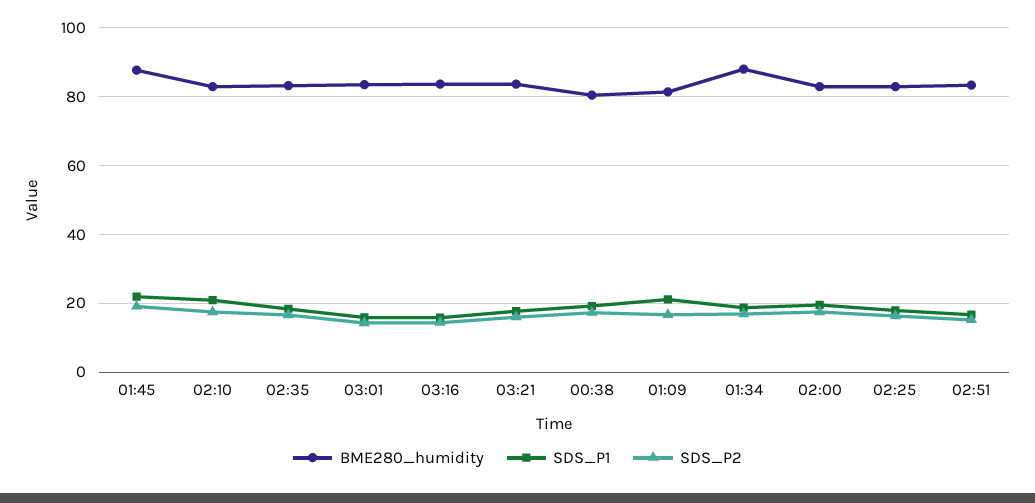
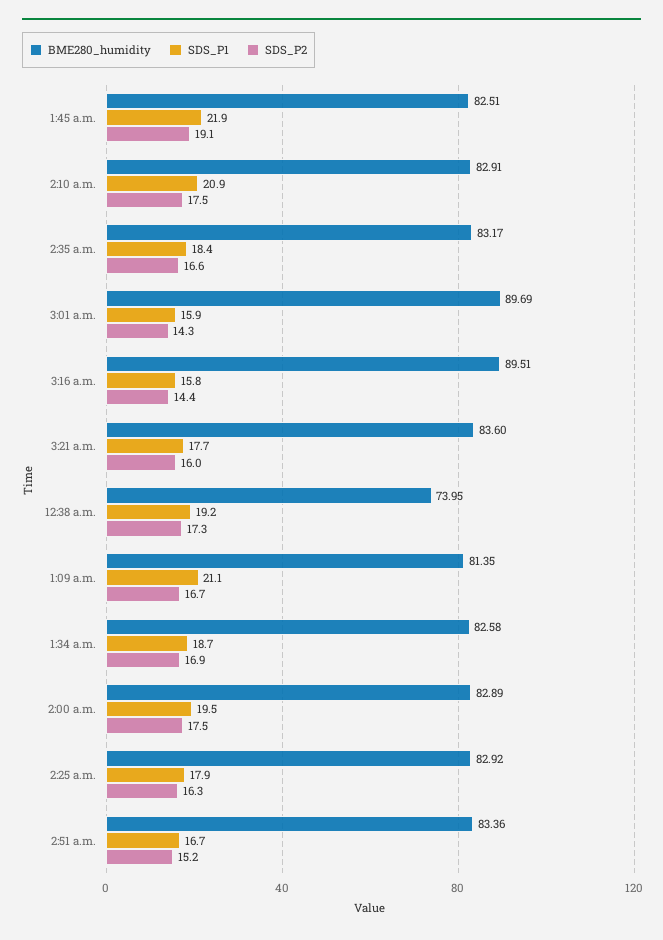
  {
    "BME280_humidity": {
-     "01:45": 88,
+     "01:45": 82.51,
      "02:10": 82.91,
      "02:35": 83.17,
-     "03:01": 84,
+     "03:01": 89.69,
-     "03:16": 84,
+     "03:16": 89.51,
      "03:21": 83.6,
-     "00:38": 80,
+     "00:38": 73.95,
      "01:09": 81.35,
-     "01:34": 88,
+     "01:34": 82.58,
      "02:00": 82.89,
      "02:25": 82.92,
      "02:51": 83.36
    },
    "SDS_P1": {
      "01:45": 21.9,
      "02:10": 20.9,
      "02:35": 18.4,
      "03:01": 15.9,
      "03:16": 15.8,
      "03:21": 17.7,
      "00:38": 19.2,
      "01:09": 21.1,
      "01:34": 18.7,
      "02:00": 19.5,
      "02:25": 17.9,
      "02:51": 16.7
    },
    "SDS_P2": {
      "01:45": 19.1,
      "02:10": 17.5,
      "02:35": 16.6,
      "03:01": 14.3,
      "03:16": 14.4,
      "03:21": 16,
      "00:38": 17.3,
      "01:09": 16.7,
      "01:34": 16.9,
      "02:00": 17.5,
      "02:25": 16.3,
      "02:51": 15.2
    }
  }

